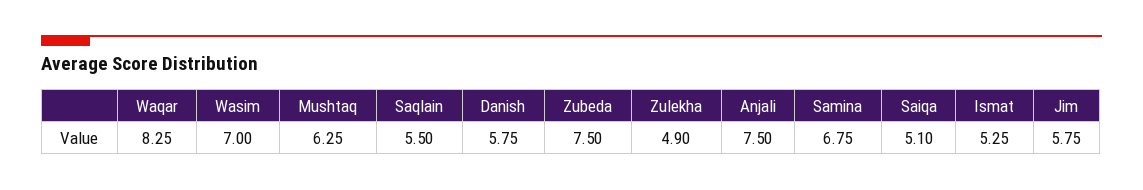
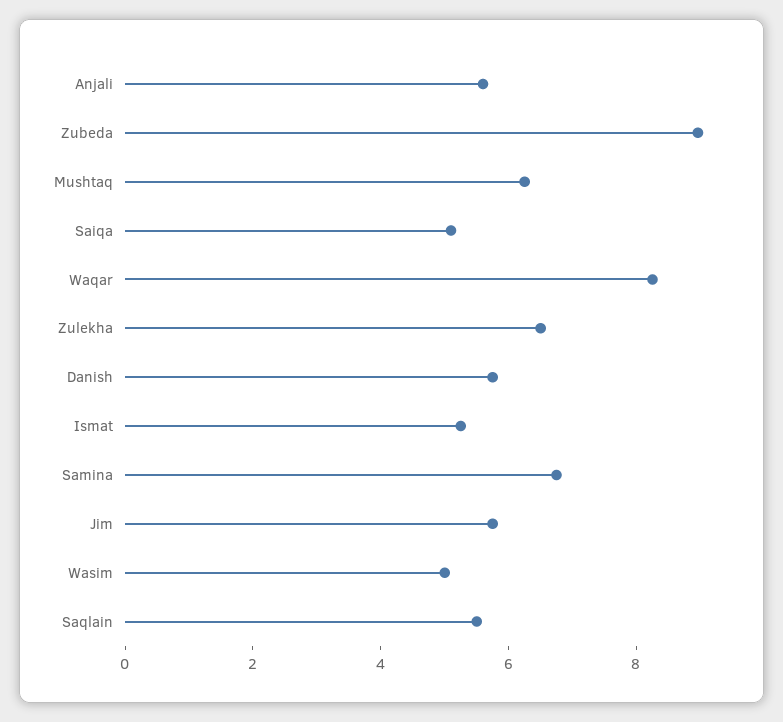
  {
    "Waqar": 8.25,
-   "Wasim": 7,
+   "Wasim": 5,
    "Mushtaq": 6.25,
    "Saqlain": 5.5,
    "Danish": 5.75,
-   "Zubeda": 7.5,
+   "Zubeda": 9,
-   "Zulekha": 4.9,
+   "Zulekha": 6.5,
-   "Anjali": 7.5,
+   "Anjali": 5.5,
    "Samina": 6.75,
    "Saiqa": 5.1,
    "Ismat": 5.25,
    "Jim": 5.75
  }

